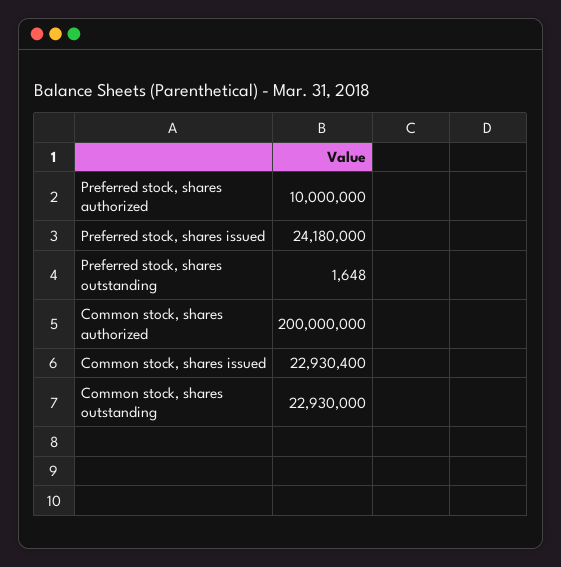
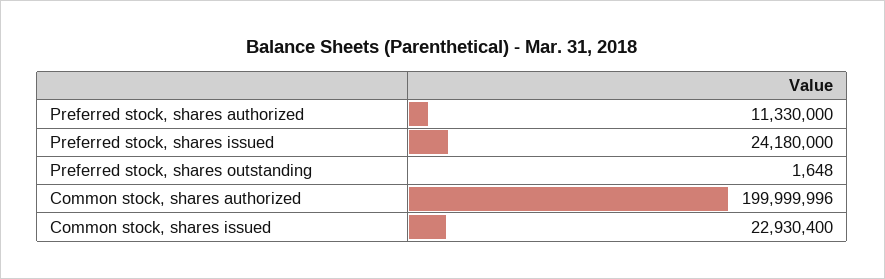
  {
-   "Preferred stock, shares authorized": 10000000,
+   "Preferred stock, shares authorized": 11330000,
    "Preferred stock, shares issued": 24180000,
    "Preferred stock, shares outstanding": 1648,
-   "Common stock, shares authorized": 200000000,
+   "Common stock, shares authorized": 199999996,
-   "Common stock, shares issued": 22930400,
+   "Common stock, shares issued": 22930400
-   "Common stock, shares outstanding": 22930000
  }

